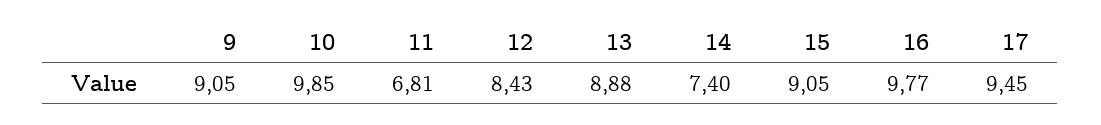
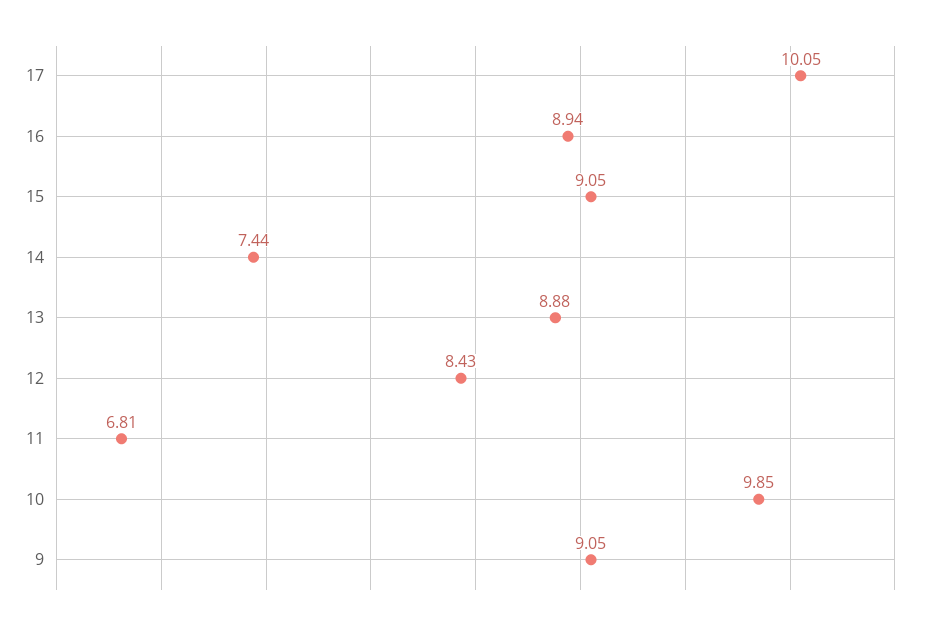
  {
    "9": 9.05,
    "10": 9.85,
    "11": 6.81,
    "12": 8.43,
    "13": 8.88,
-   "14": 7.4,
+   "14": 7.44,
    "15": 9.05,
-   "16": 9.77,
+   "16": 8.94,
-   "17": 9.45
+   "17": 10.05
  }

